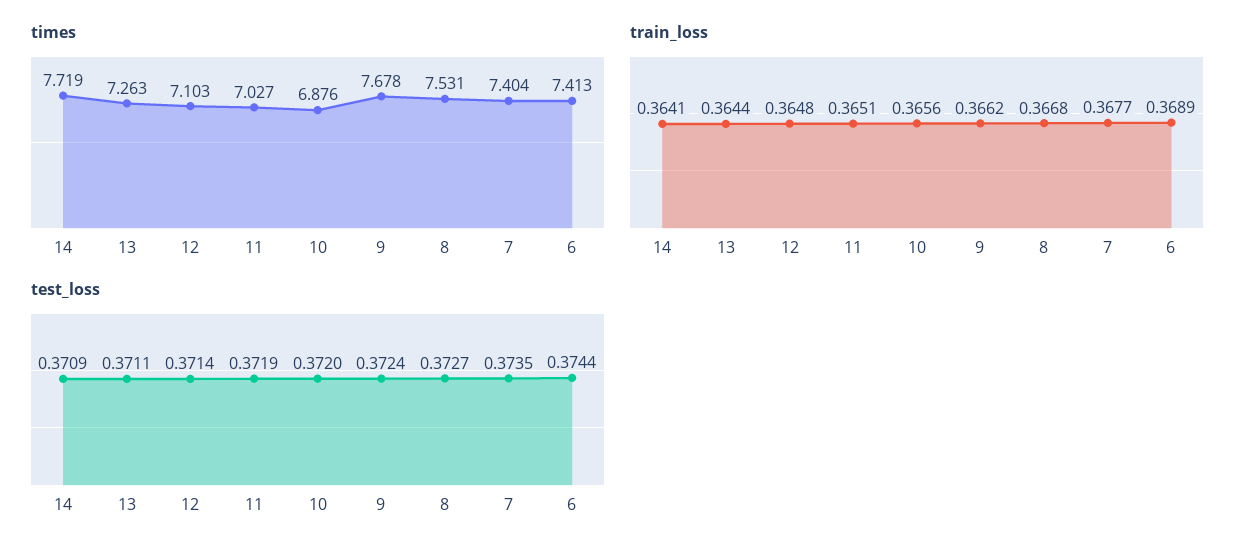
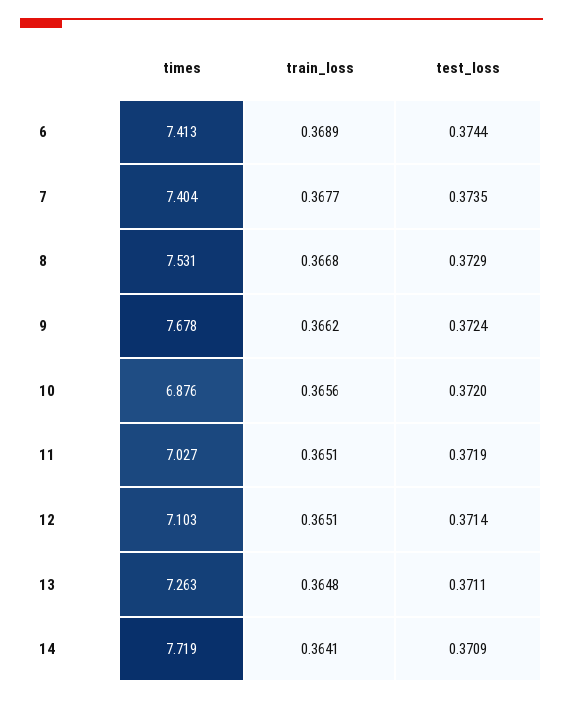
  {
    "times": {
      "14": 7.719,
      "13": 7.263,
      "12": 7.103,
      "11": 7.027,
      "10": 6.876,
      "9": 7.678,
      "8": 7.531,
      "7": 7.404,
      "6": 7.413
    },
    "train_loss": {
      "14": 0.3641,
-     "13": 0.3644,
+     "13": 0.3648,
-     "12": 0.3648,
+     "12": 0.3651,
      "11": 0.3651,
      "10": 0.3656,
      "9": 0.3662,
      "8": 0.3668,
      "7": 0.3677,
      "6": 0.3689
    },
    "test_loss": {
      "14": 0.3709,
      "13": 0.3711,
      "12": 0.3714,
      "11": 0.3719,
      "10": 0.372,
      "9": 0.3724,
-     "8": 0.3727,
+     "8": 0.3729,
      "7": 0.3735,
      "6": 0.3744
    }
  }

